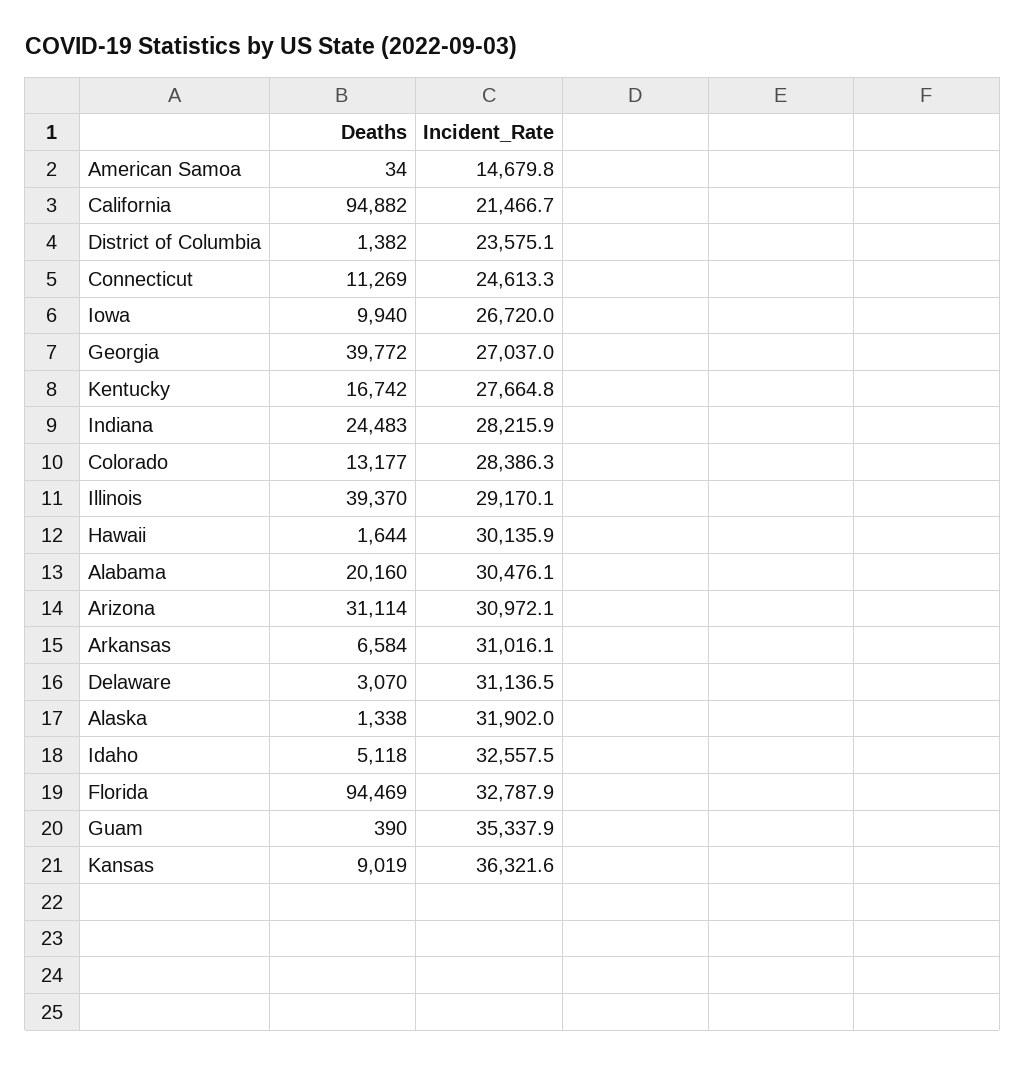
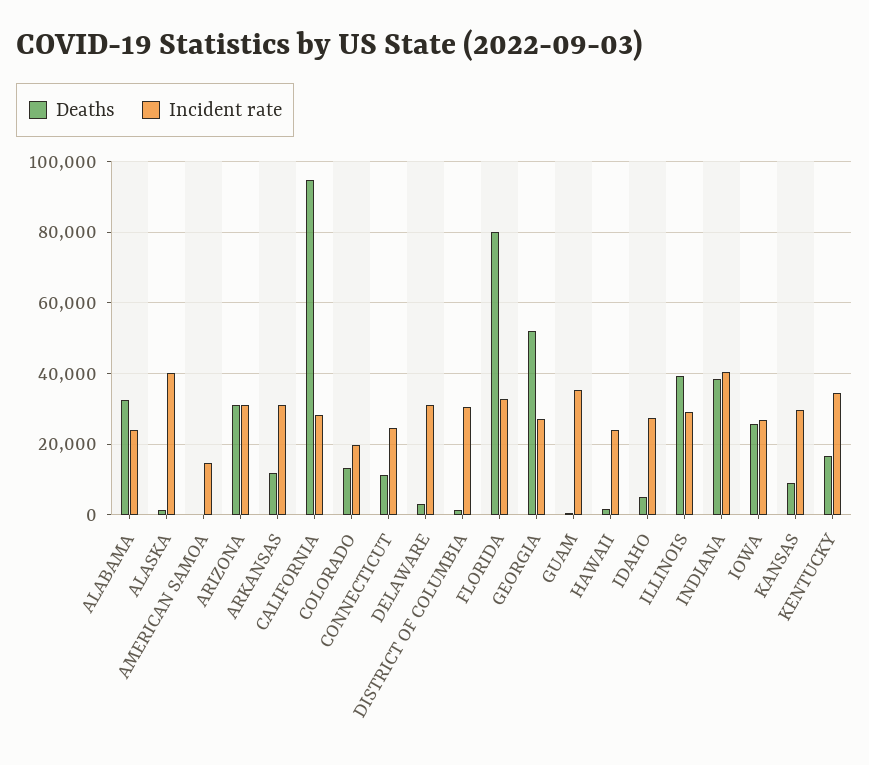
  {
    "Deaths": {
      "American Samoa": 34,
      "California": 94882,
      "District of Columbia": 1382,
      "Connecticut": 11269,
-     "Iowa": 9940,
+     "Iowa": 26000,
-     "Georgia": 39772,
+     "Georgia": 52000,
      "Kentucky": 16742,
-     "Indiana": 24483,
+     "Indiana": 38000,
      "Colorado": 13177,
      "Illinois": 39370,
      "Hawaii": 1644,
-     "Alabama": 20160,
+     "Alabama": 32000,
      "Arizona": 31114,
-     "Arkansas": 6584,
+     "Arkansas": 12000,
      "Delaware": 3070,
      "Alaska": 1338,
      "Idaho": 5118,
-     "Florida": 94469,
+     "Florida": 80000,
      "Guam": 390,
      "Kansas": 9019
    },
    "Incident_Rate": {
      "American Samoa": 14679.8,
-     "California": 21466.7,
+     "California": 28000,
-     "District of Columbia": 23575.1,
+     "District of Columbia": 30000,
      "Connecticut": 24613.3,
      "Iowa": 26720,
      "Georgia": 27037,
-     "Kentucky": 27664.8,
+     "Kentucky": 34000,
-     "Indiana": 28215.9,
+     "Indiana": 40000,
-     "Colorado": 28386.3,
+     "Colorado": 20000,
      "Illinois": 29170.1,
-     "Hawaii": 30135.9,
+     "Hawaii": 24000,
-     "Alabama": 30476.1,
+     "Alabama": 24000,
      "Arizona": 30972.1,
      "Arkansas": 31016.1,
      "Delaware": 31136.5,
-     "Alaska": 31902,
+     "Alaska": 40000,
-     "Idaho": 32557.5,
+     "Idaho": 28000,
      "Florida": 32787.9,
      "Guam": 35337.9,
-     "Kansas": 36321.6
+     "Kansas": 30000
    }
  }

